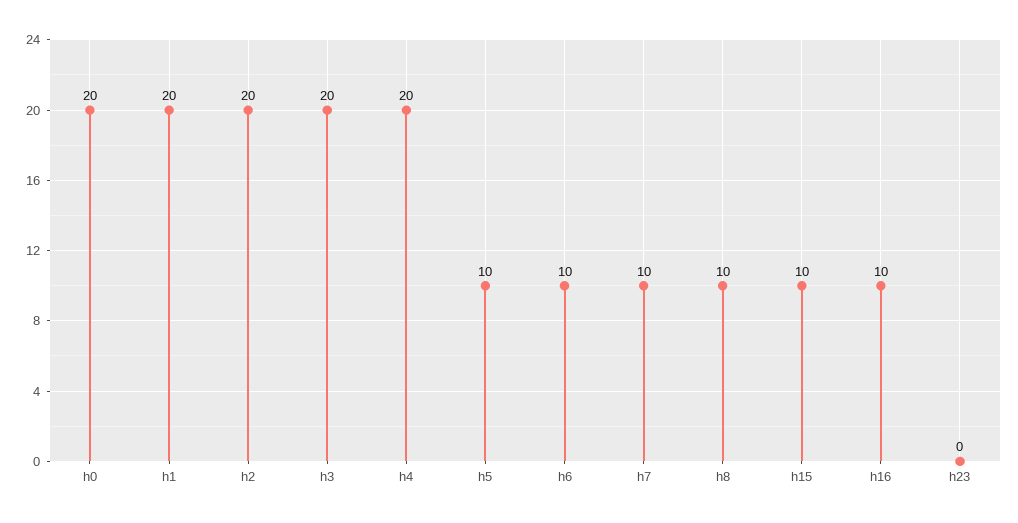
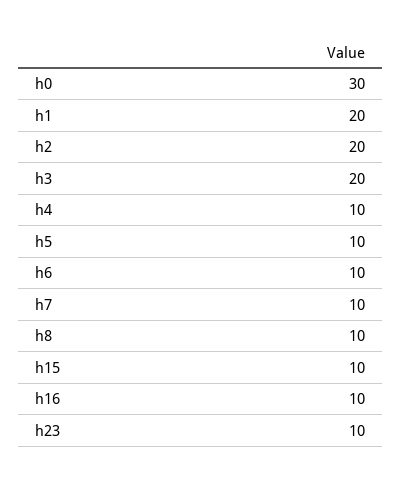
  {
-   "h0": 20,
+   "h0": 30,
    "h1": 20,
    "h2": 20,
    "h3": 20,
-   "h4": 20,
+   "h4": 10,
    "h5": 10,
    "h6": 10,
    "h7": 10,
    "h8": 10,
    "h15": 10,
    "h16": 10,
-   "h23": 0
+   "h23": 10
  }

